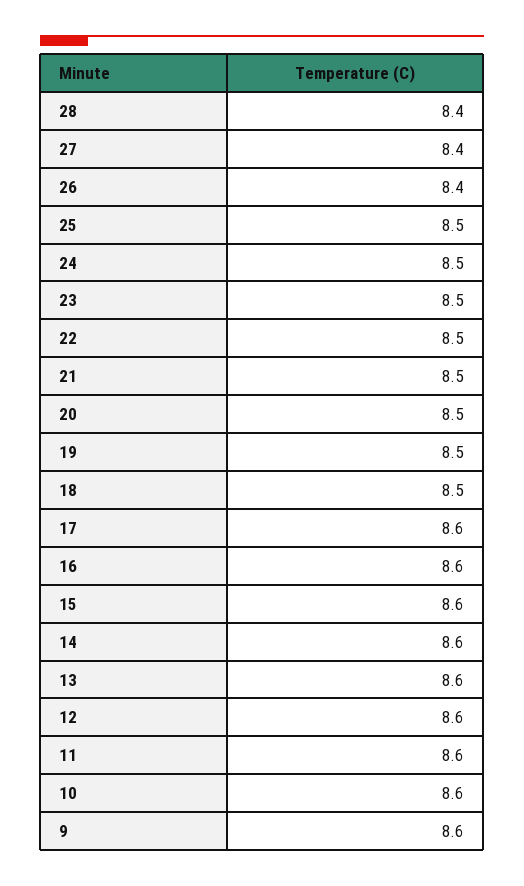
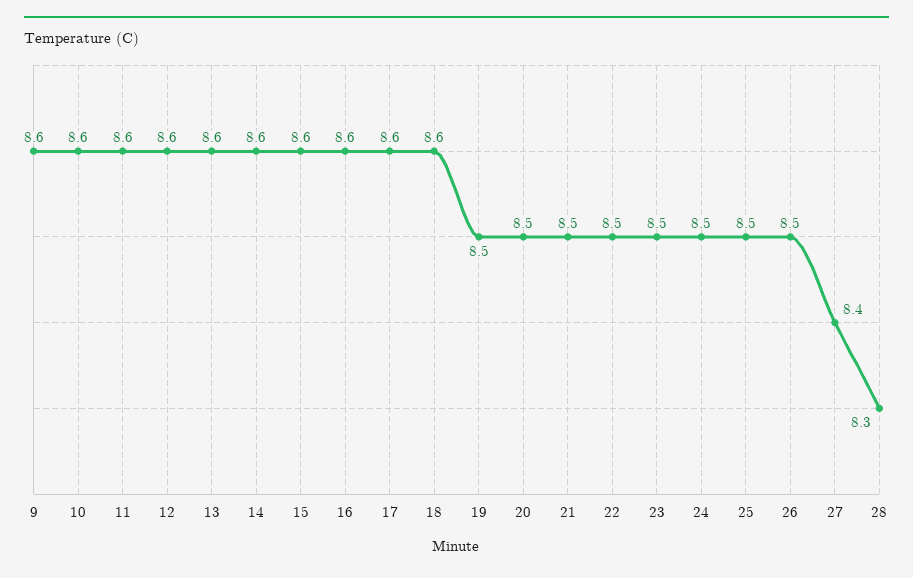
  {
-   "28": 8.4,
+   "28": 8.3,
    "27": 8.4,
-   "26": 8.4,
+   "26": 8.5,
    "25": 8.5,
    "24": 8.5,
    "23": 8.5,
    "22": 8.5,
    "21": 8.5,
    "20": 8.5,
    "19": 8.5,
-   "18": 8.5,
+   "18": 8.6,
    "17": 8.6,
    "16": 8.6,
    "15": 8.6,
    "14": 8.6,
    "13": 8.6,
    "12": 8.6,
    "11": 8.6,
    "10": 8.6,
    "9": 8.6
  }

